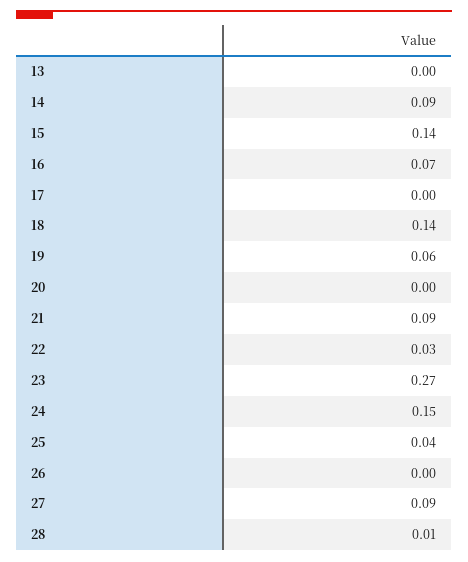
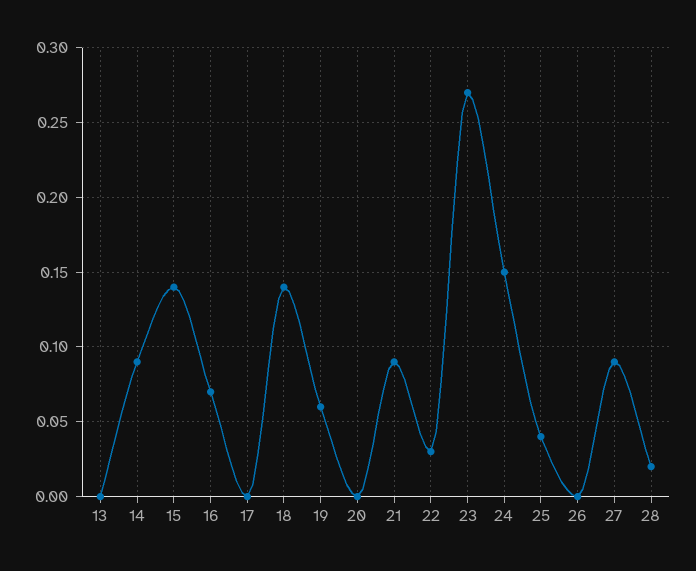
  {
    "13": 0,
    "14": 0.09,
    "15": 0.14,
    "16": 0.07,
    "17": 0,
    "18": 0.14,
    "19": 0.06,
    "20": 0,
    "21": 0.09,
    "22": 0.03,
    "23": 0.27,
    "24": 0.15,
    "25": 0.04,
    "26": 0,
    "27": 0.09,
-   "28": 0.01
+   "28": 0.02
  }

